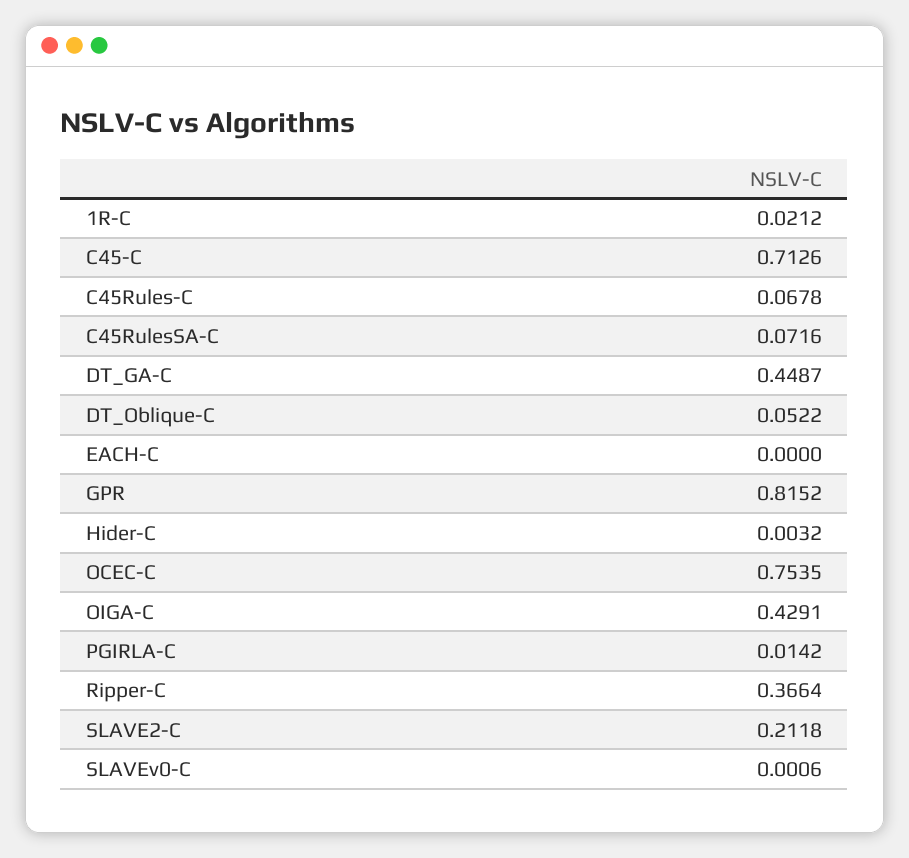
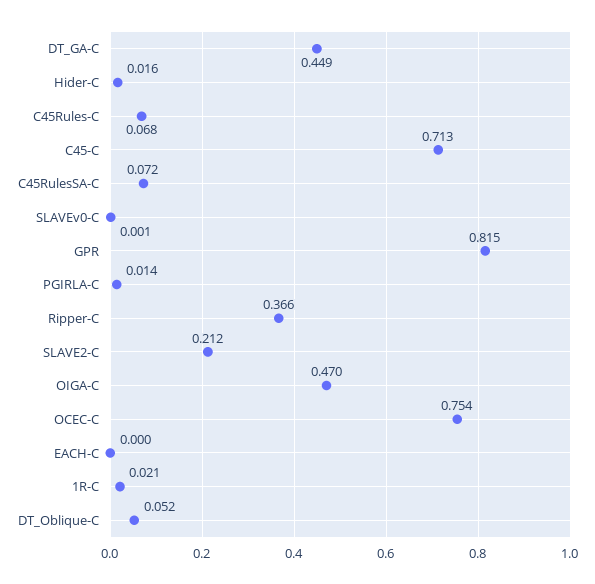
  {
    "1R-C": 0.0212,
    "C45-C": 0.7126,
    "C45Rules-C": 0.0678,
    "C45RulesSA-C": 0.0716,
    "DT_GA-C": 0.4487,
    "DT_Oblique-C": 0.0522,
    "EACH-C": 0,
    "GPR": 0.8152,
-   "Hider-C": 0.0032,
+   "Hider-C": 0.016,
    "OCEC-C": 0.7535,
-   "OIGA-C": 0.4291,
+   "OIGA-C": 0.47,
    "PGIRLA-C": 0.0142,
    "Ripper-C": 0.3664,
    "SLAVE2-C": 0.2118,
    "SLAVEv0-C": 0.0006
  }

